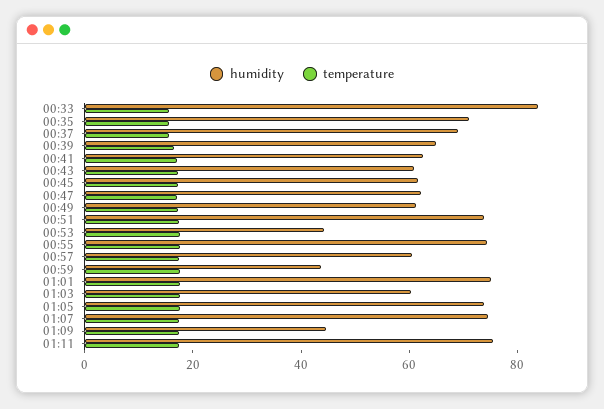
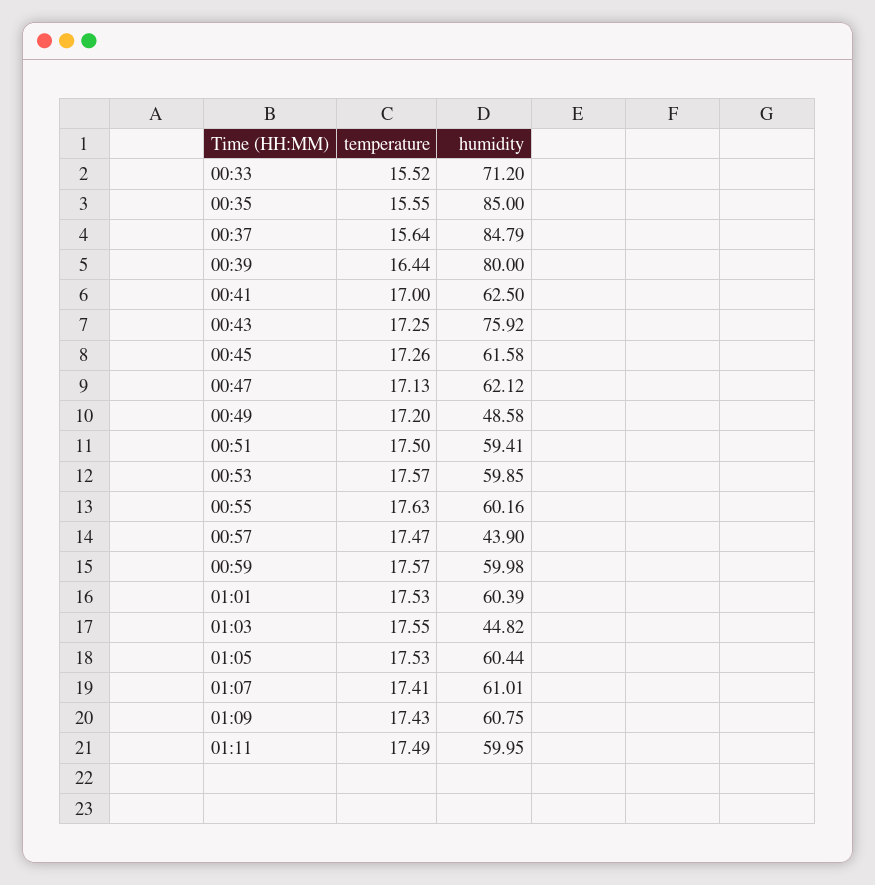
  {
    "humidity": {
-     "00:33": 85,
+     "00:33": 71.2,
-     "00:35": 70,
+     "00:35": 85,
-     "00:37": 70,
+     "00:37": 84.79,
-     "00:39": 65,
+     "00:39": 80,
      "00:41": 62.5,
-     "00:43": 60,
+     "00:43": 75.92,
      "00:45": 61.58,
      "00:47": 62.12,
-     "00:49": 60,
+     "00:49": 48.58,
-     "00:51": 75,
+     "00:51": 59.41,
-     "00:53": 45,
+     "00:53": 59.85,
-     "00:55": 75,
+     "00:55": 60.16,
-     "00:57": 60,
+     "00:57": 43.9,
-     "00:59": 45,
+     "00:59": 59.98,
-     "01:01": 75,
+     "01:01": 60.39,
-     "01:03": 60,
+     "01:03": 44.82,
-     "01:05": 75,
+     "01:05": 60.44,
-     "01:07": 75,
+     "01:07": 61.01,
-     "01:09": 45,
+     "01:09": 60.75,
-     "01:11": 75
+     "01:11": 59.95
    },
    "temperature": {
      "00:33": 15.52,
      "00:35": 15.55,
      "00:37": 15.64,
      "00:39": 16.44,
      "00:41": 17,
      "00:43": 17.25,
      "00:45": 17.26,
      "00:47": 17.13,
      "00:49": 17.2,
      "00:51": 17.5,
      "00:53": 17.57,
      "00:55": 17.63,
      "00:57": 17.47,
      "00:59": 17.57,
      "01:01": 17.53,
      "01:03": 17.55,
      "01:05": 17.53,
      "01:07": 17.41,
      "01:09": 17.43,
      "01:11": 17.49
    }
  }

